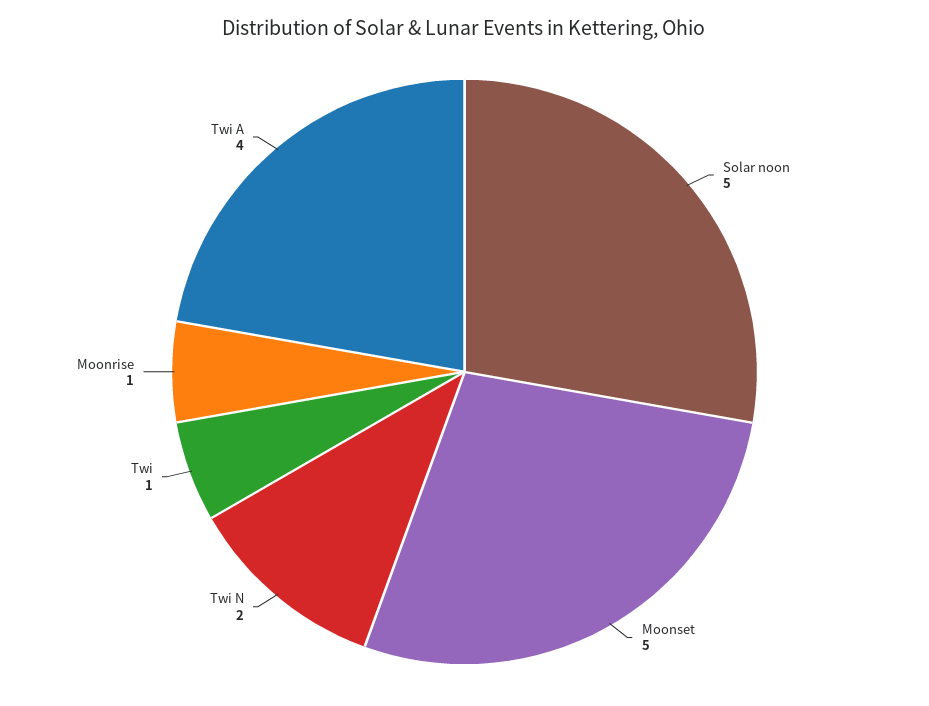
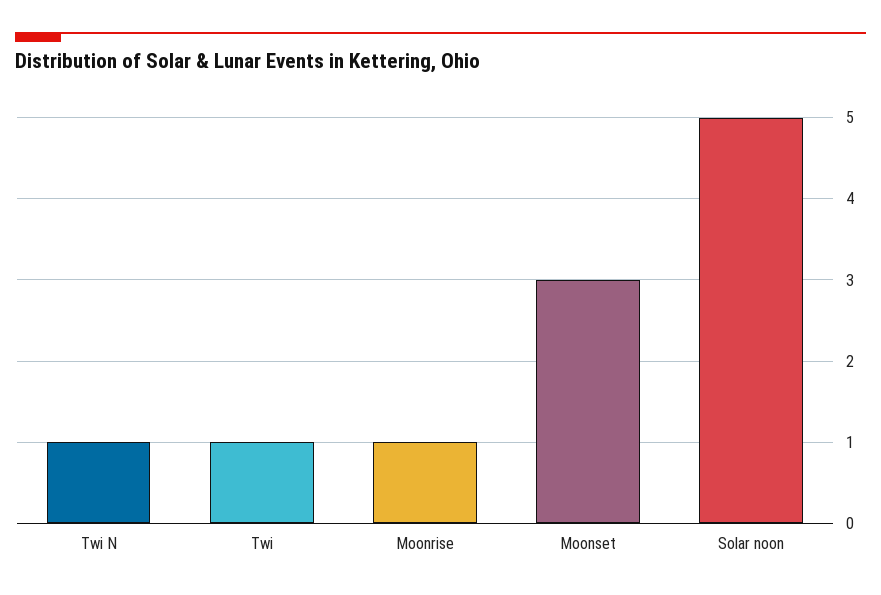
  {
    "Solar noon": 5,
-   "Moonset": 5,
+   "Moonset": 3,
-   "Twi N": 2,
+   "Twi N": 1,
    "Twi": 1,
-   "Moonrise": 1,
+   "Moonrise": 1
-   "Twi A": 4
  }

